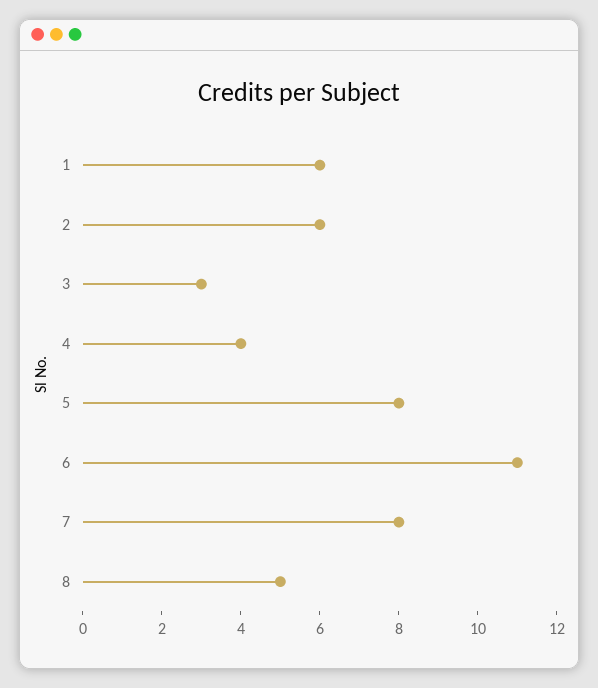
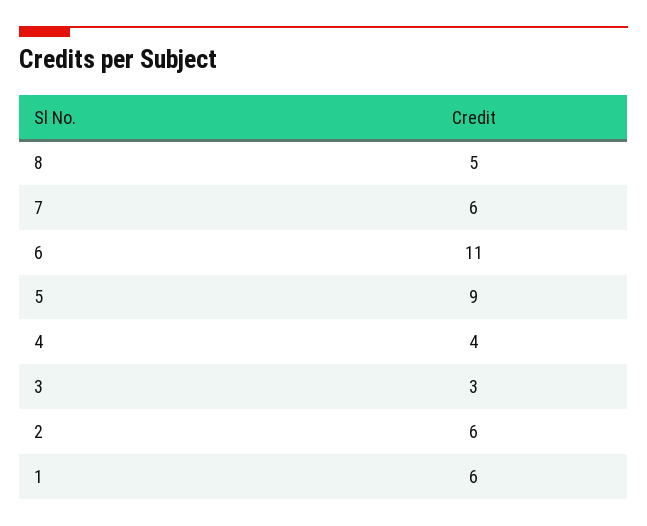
  {
    "1": 6,
    "2": 6,
    "3": 3,
    "4": 4,
-   "5": 8,
+   "5": 9,
    "6": 11,
-   "7": 8,
+   "7": 6,
    "8": 5
  }

